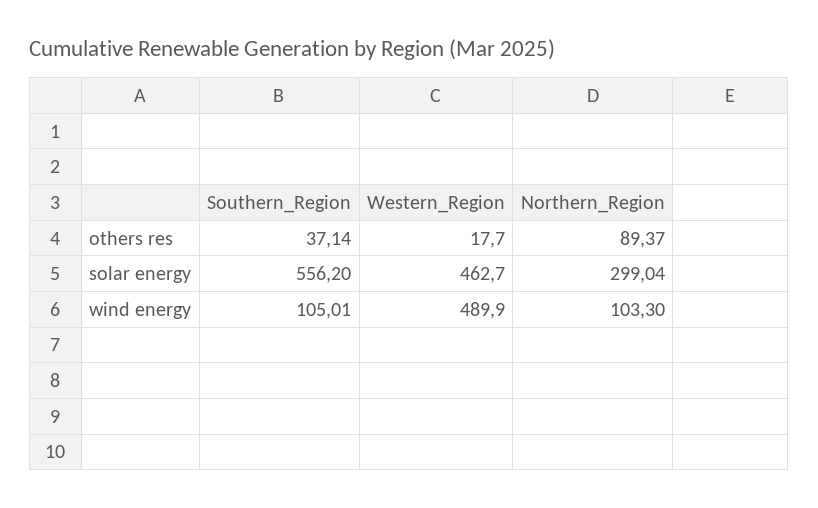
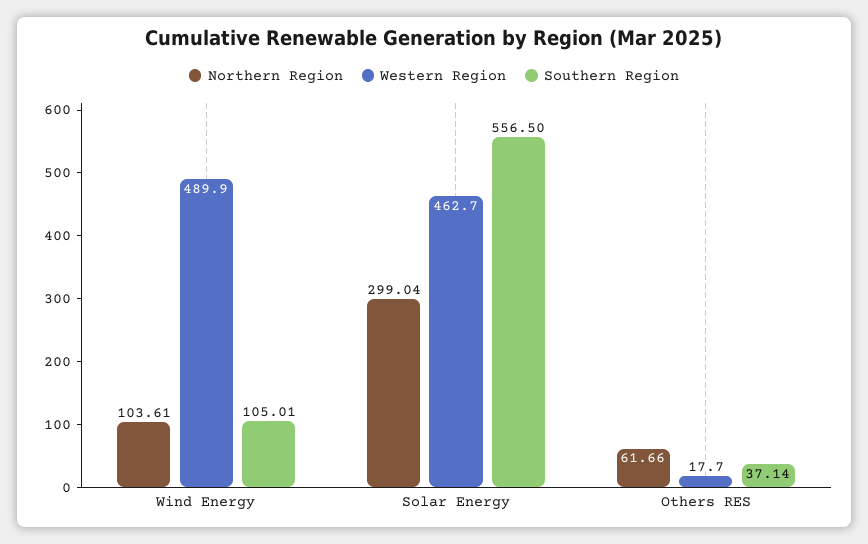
  {
    "Southern_Region": {
      "others res": 37.14,
-     "solar energy": 556.2,
+     "solar energy": 556.5,
      "wind energy": 105.01
    },
    "Western_Region": {
      "others res": 17.7,
      "solar energy": 462.7,
      "wind energy": 489.9
    },
    "Northern_Region": {
-     "others res": 89.37,
+     "others res": 61.66,
      "solar energy": 299.04,
-     "wind energy": 103.3
+     "wind energy": 103.61
    }
  }

